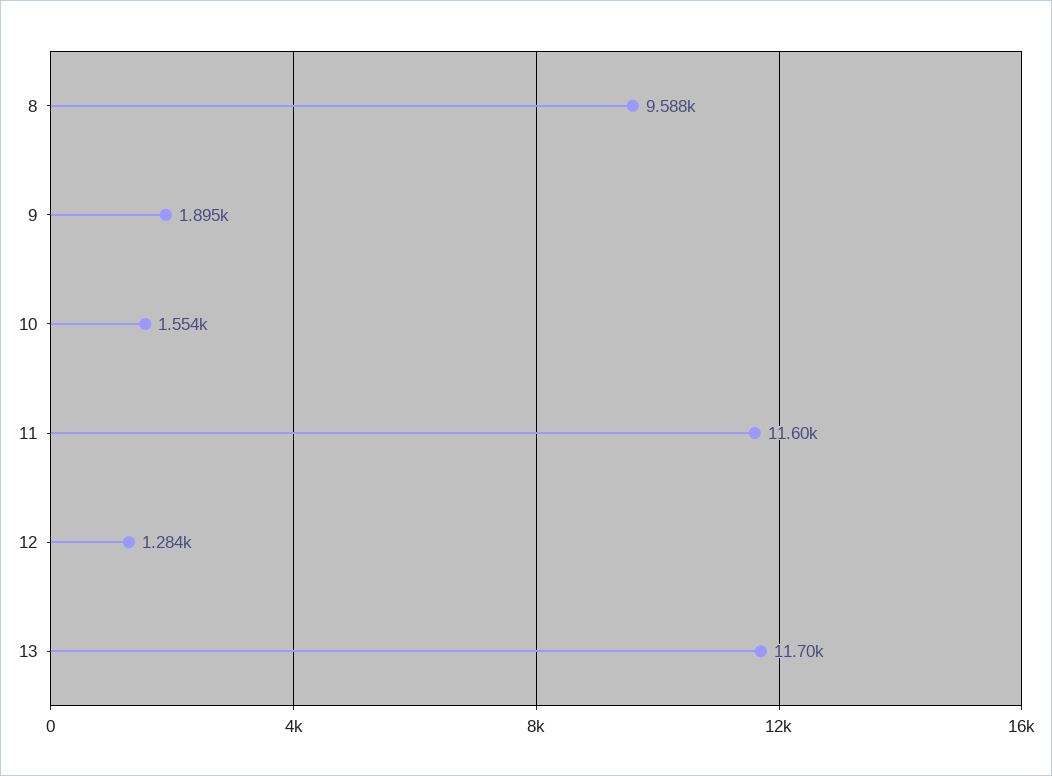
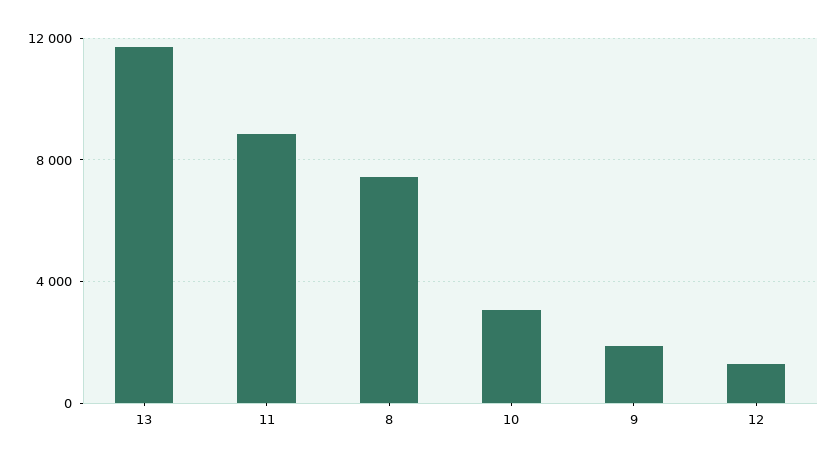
  {
-   "8": 9588,
+   "8": 7500,
    "9": 1895,
-   "10": 1554,
+   "10": 3000,
-   "11": 11600,
+   "11": 9000,
    "12": 1284,
    "13": 11700
  }

